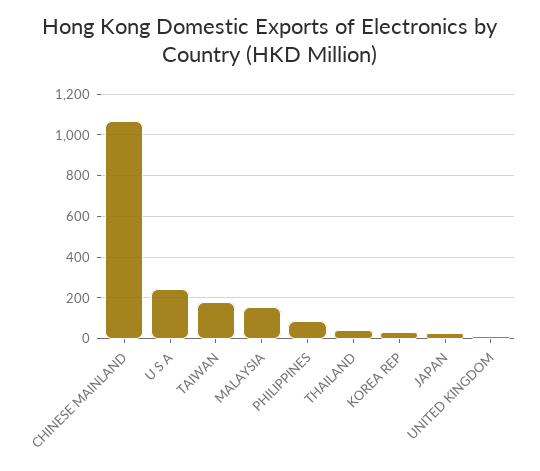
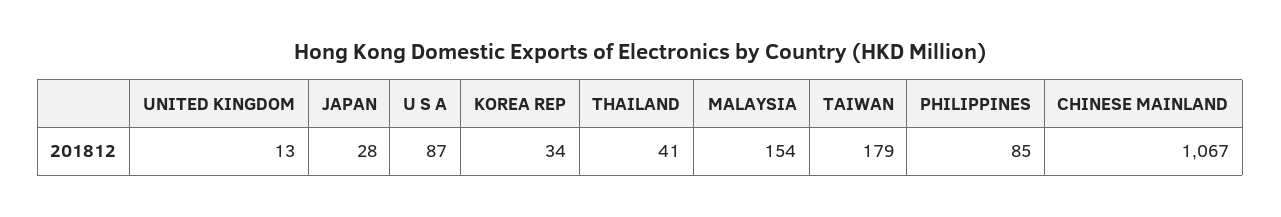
  {
    "CHINESE MAINLAND": 1067,
-   "U S A": 250,
+   "U S A": 87,
    "TAIWAN": 179,
    "MALAYSIA": 154,
    "PHILIPPINES": 85,
    "THAILAND": 41,
    "KOREA REP": 34,
    "JAPAN": 28,
    "UNITED KINGDOM": 13
  }

